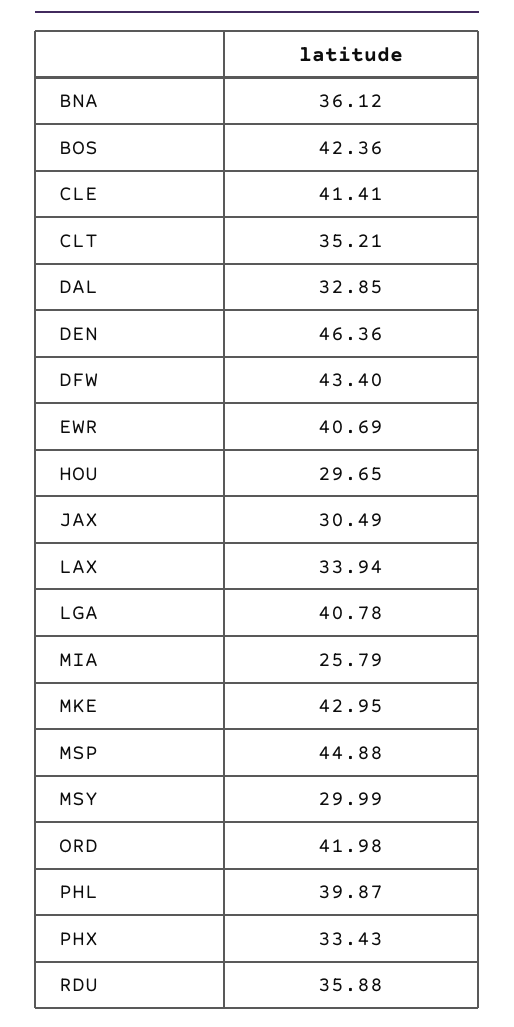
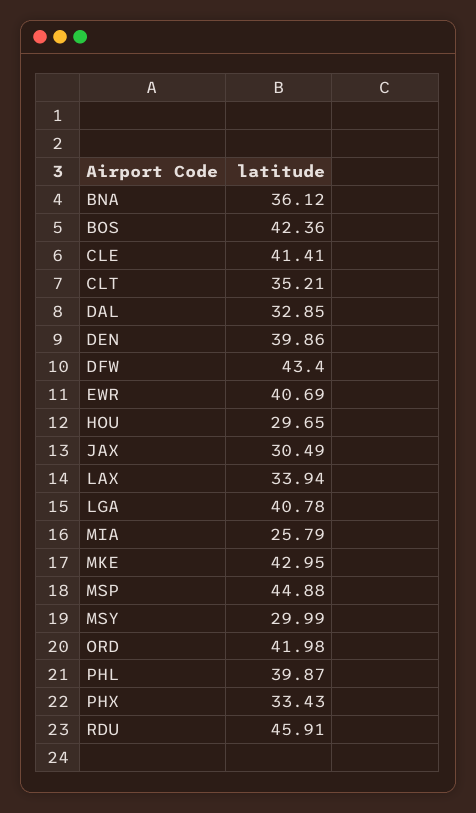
  {
    "BNA": 36.12,
    "BOS": 42.36,
    "CLE": 41.41,
    "CLT": 35.21,
    "DAL": 32.85,
-   "DEN": 46.36,
+   "DEN": 39.86,
    "DFW": 43.4,
    "EWR": 40.69,
    "HOU": 29.65,
    "JAX": 30.49,
    "LAX": 33.94,
    "LGA": 40.78,
    "MIA": 25.79,
    "MKE": 42.95,
    "MSP": 44.88,
    "MSY": 29.99,
    "ORD": 41.98,
    "PHL": 39.87,
    "PHX": 33.43,
-   "RDU": 35.88
+   "RDU": 45.91
  }

